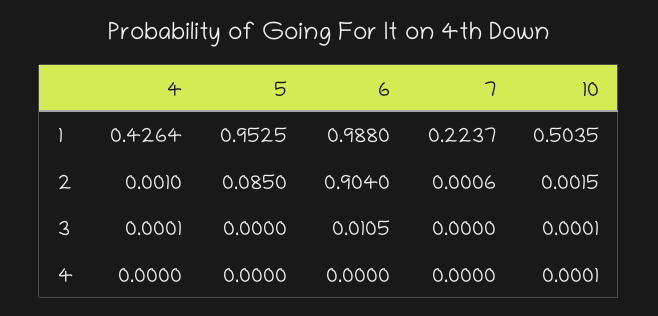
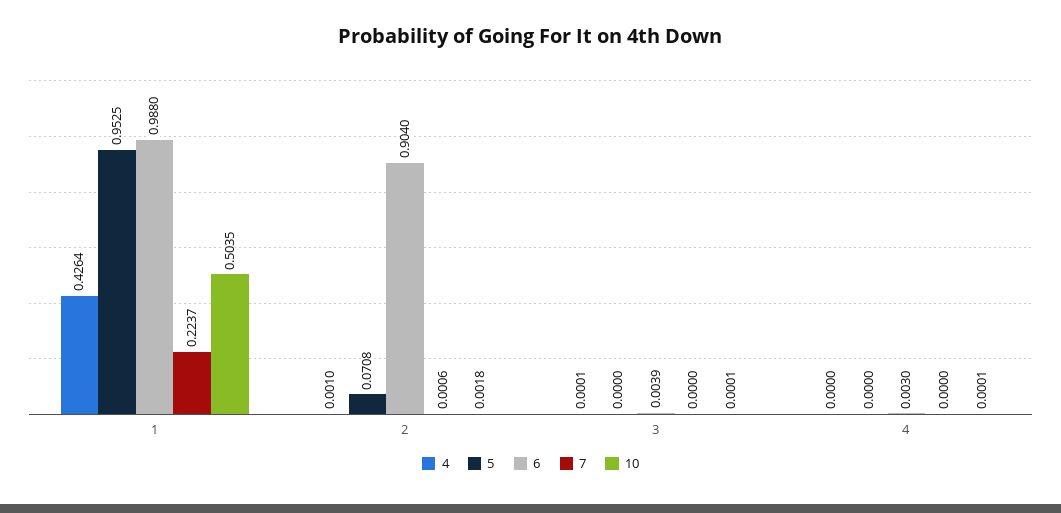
  {
    "4": {
      "1": 0.4264,
      "2": 0.001,
      "3": 0.0001,
      "4": 0
    },
    "5": {
      "1": 0.9525,
-     "2": 0.085,
+     "2": 0.0708,
      "3": 0,
      "4": 0
    },
    "6": {
      "1": 0.988,
      "2": 0.904,
-     "3": 0.0105,
+     "3": 0.0039,
-     "4": 0
+     "4": 0.003
    },
    "7": {
      "1": 0.2237,
      "2": 0.0006,
      "3": 0,
      "4": 0
    },
    "10": {
      "1": 0.5035,
-     "2": 0.0015,
+     "2": 0.0018,
      "3": 0.0001,
      "4": 0.0001
    }
  }

